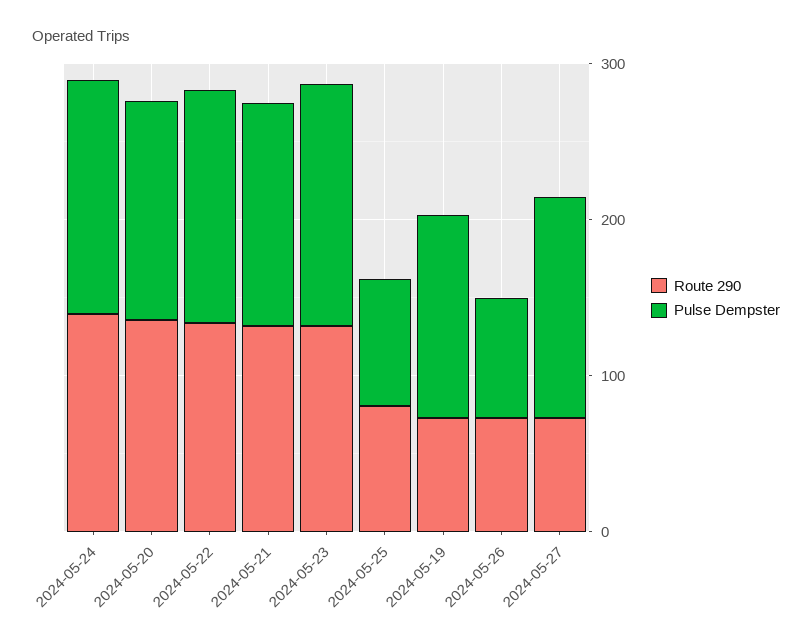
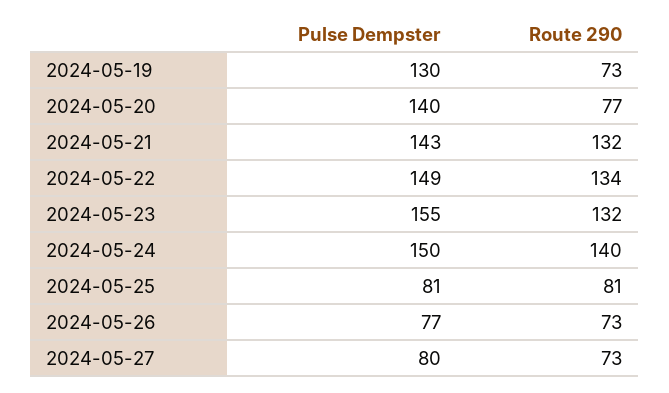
  {
    "Route 290": {
      "2024-05-24": 140,
-     "2024-05-20": 140,
+     "2024-05-20": 77,
      "2024-05-22": 134,
      "2024-05-21": 132,
      "2024-05-23": 132,
      "2024-05-25": 81,
      "2024-05-19": 73,
      "2024-05-26": 73,
      "2024-05-27": 73
    },
    "Pulse Dempster": {
      "2024-05-24": 150,
      "2024-05-20": 140,
      "2024-05-22": 149,
      "2024-05-21": 143,
      "2024-05-23": 155,
      "2024-05-25": 81,
      "2024-05-19": 130,
      "2024-05-26": 77,
-     "2024-05-27": 140
+     "2024-05-27": 80
    }
  }

